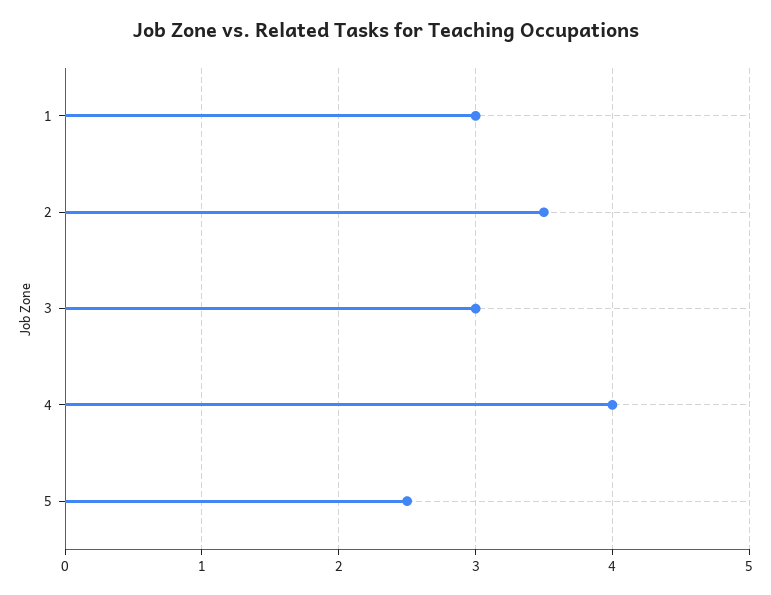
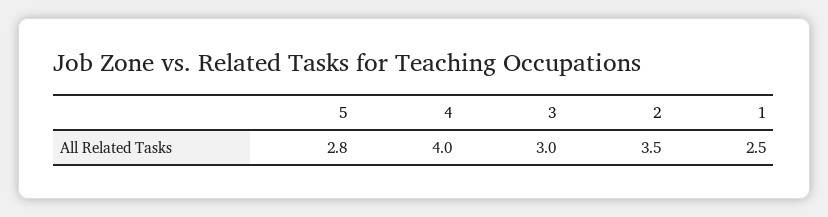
  {
-   "1": 3,
+   "1": 2.5,
    "2": 3.5,
    "3": 3,
    "4": 4,
-   "5": 2.5
+   "5": 2.8
  }

